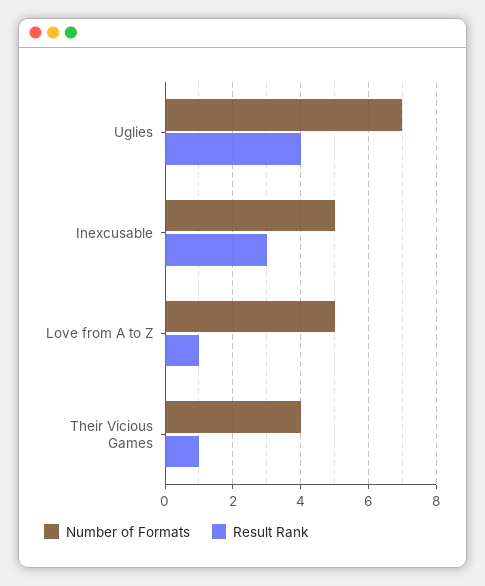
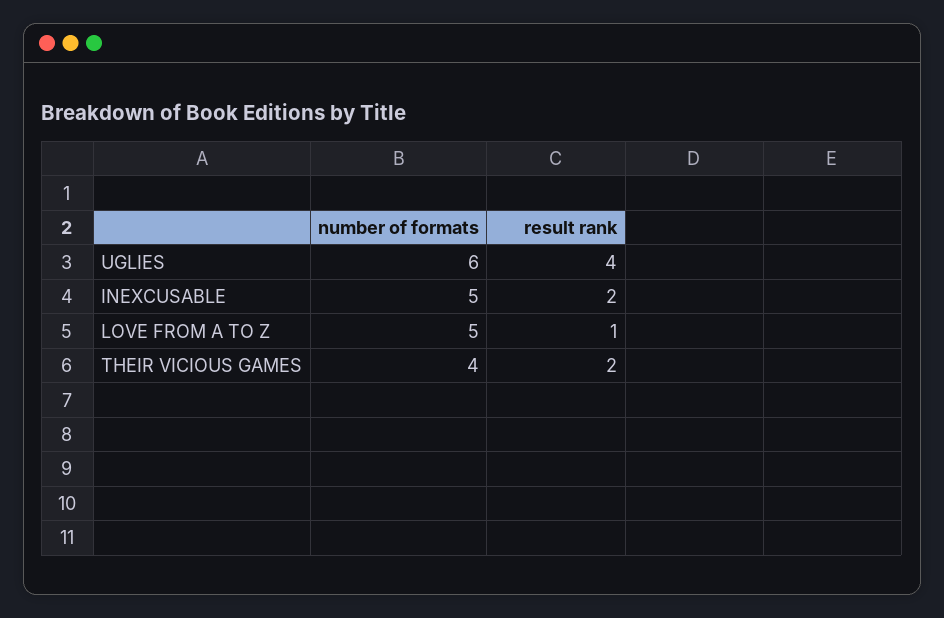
  {
    "Number of Formats": {
-     "Uglies": 7,
+     "Uglies": 6,
      "Inexcusable": 5,
      "Love from A to Z": 5,
      "Their Vicious Games": 4
    },
    "Result Rank": {
      "Uglies": 4,
-     "Inexcusable": 3,
+     "Inexcusable": 2,
      "Love from A to Z": 1,
-     "Their Vicious Games": 1
+     "Their Vicious Games": 2
    }
  }

